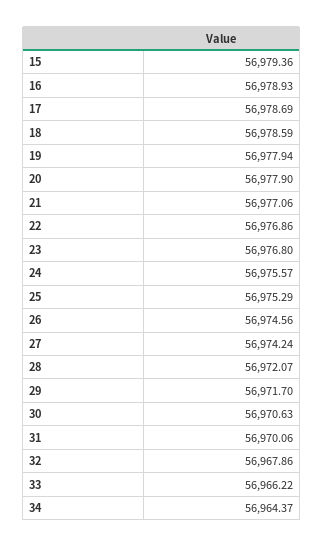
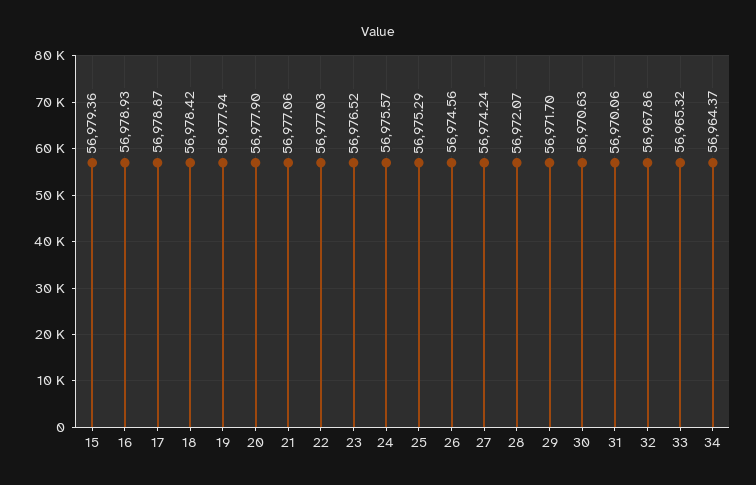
  {
    "15": 56979.36,
    "16": 56978.93,
-   "17": 56978.69,
+   "17": 56978.87,
-   "18": 56978.59,
+   "18": 56978.42,
    "19": 56977.94,
    "20": 56977.9,
    "21": 56977.06,
-   "22": 56976.86,
+   "22": 56977.03,
-   "23": 56976.8,
+   "23": 56976.52,
    "24": 56975.57,
    "25": 56975.29,
    "26": 56974.56,
    "27": 56974.24,
    "28": 56972.07,
    "29": 56971.7,
    "30": 56970.63,
    "31": 56970.06,
    "32": 56967.86,
-   "33": 56966.22,
+   "33": 56965.32,
    "34": 56964.37
  }

